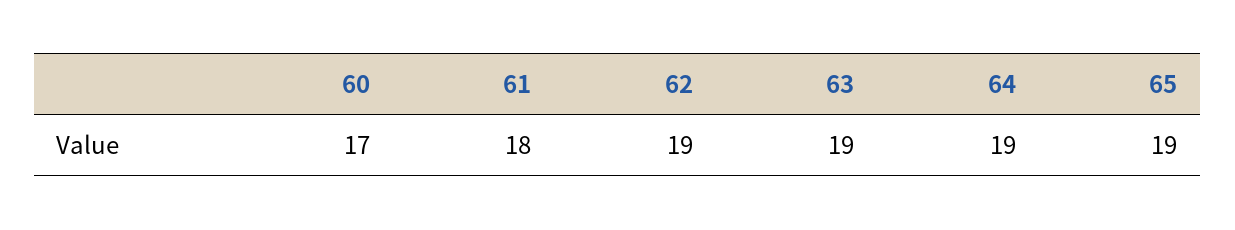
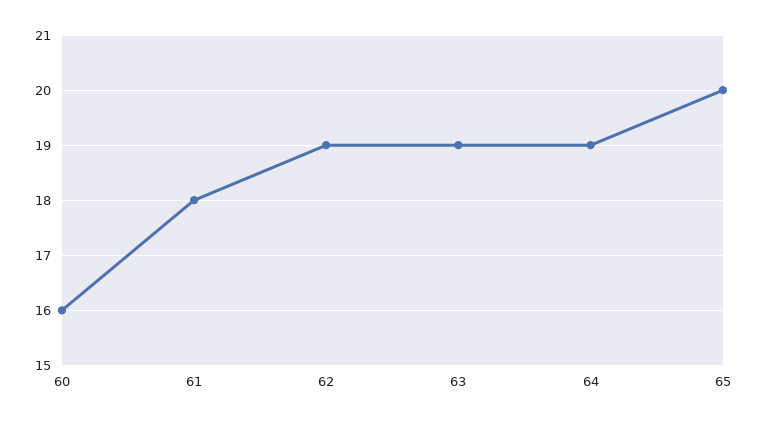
  {
-   "60": 17,
+   "60": 16,
    "61": 18,
    "62": 19,
    "63": 19,
    "64": 19,
-   "65": 19
+   "65": 20
  }

